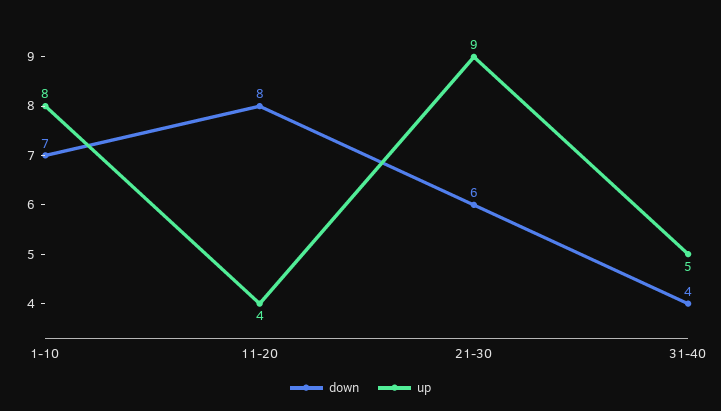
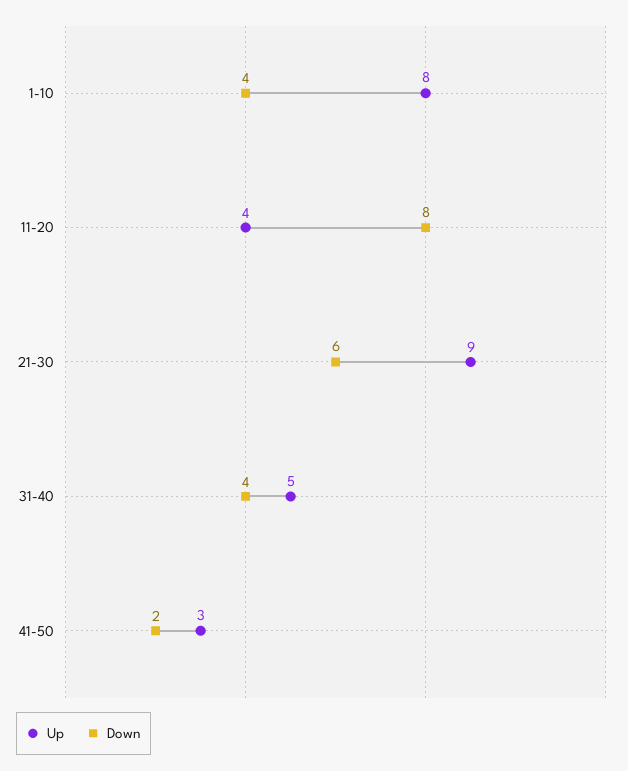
  {
    "down": {
-     "1-10": 7,
+     "1-10": 4,
      "11-20": 8,
      "21-30": 6,
-     "31-40": 4
+     "31-40": 4,
+     "41-50": 2
    },
    "up": {
      "1-10": 8,
      "11-20": 4,
      "21-30": 9,
-     "31-40": 5
+     "31-40": 5,
+     "41-50": 3
    }
  }

